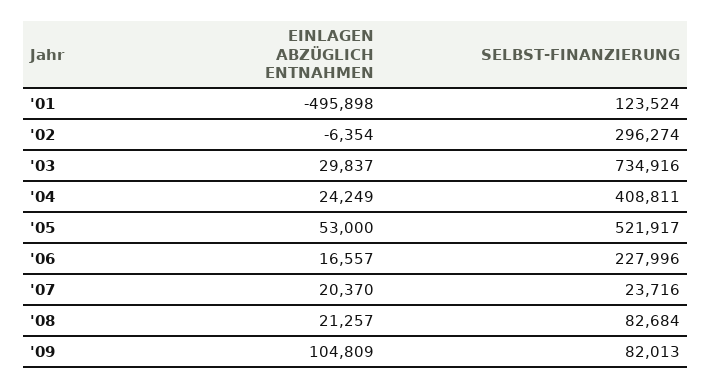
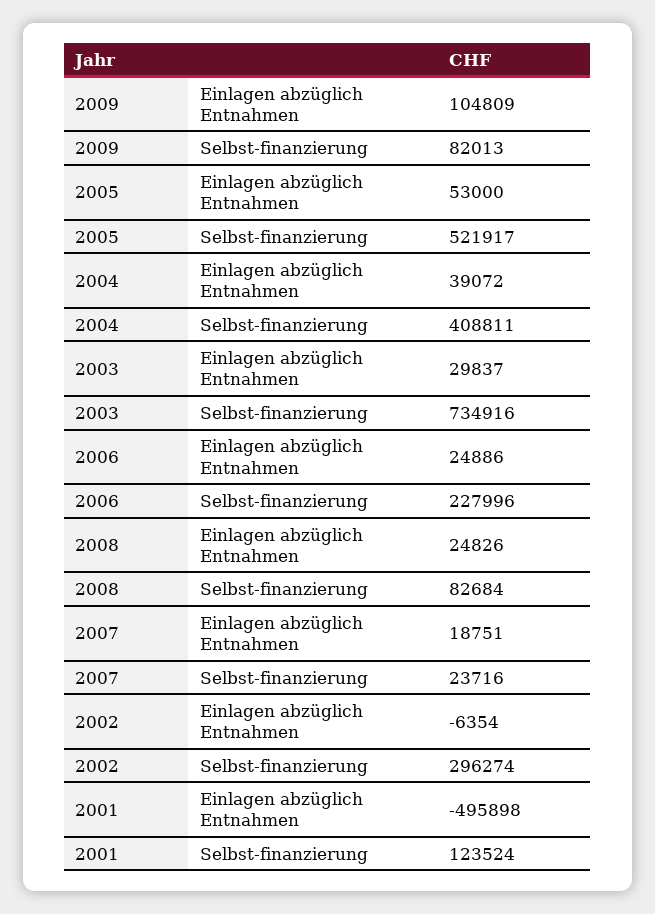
  {
    "EINLAGEN ABZÜGLICH ENTNAHMEN": {
      "'01": -495898,
      "'02": -6354,
      "'03": 29837,
-     "'04": 24249,
+     "'04": 39072,
      "'05": 53000,
-     "'06": 16557,
+     "'06": 24886,
-     "'07": 20370,
+     "'07": 18751,
-     "'08": 21257,
+     "'08": 24826,
      "'09": 104809
    },
    "SELBST-FINANZIERUNG": {
      "'01": 123524,
      "'02": 296274,
      "'03": 734916,
      "'04": 408811,
      "'05": 521917,
      "'06": 227996,
      "'07": 23716,
      "'08": 82684,
      "'09": 82013
    }
  }

